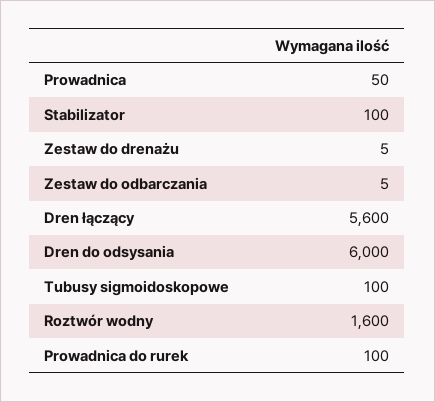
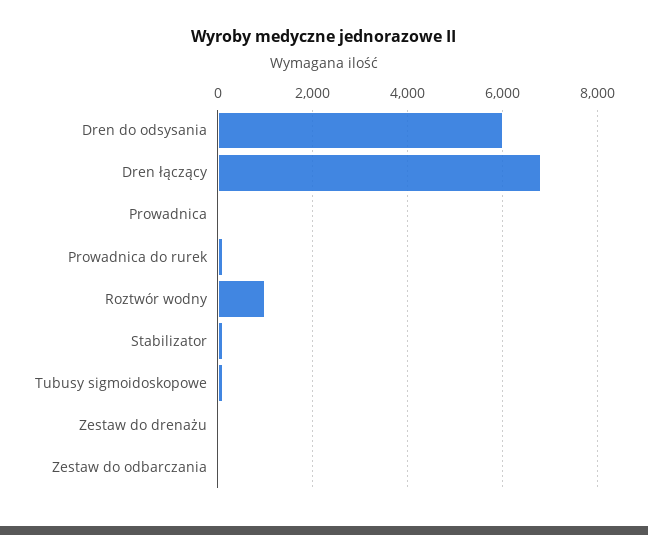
  {
    "Prowadnica": 50,
    "Stabilizator": 100,
    "Zestaw do drenażu": 5,
    "Zestaw do odbarczania": 5,
-   "Dren łączący": 5600,
+   "Dren łączący": 6800,
    "Dren do odsysania": 6000,
    "Tubusy sigmoidoskopowe": 100,
-   "Roztwór wodny": 1600,
+   "Roztwór wodny": 1000,
    "Prowadnica do rurek": 100
  }

